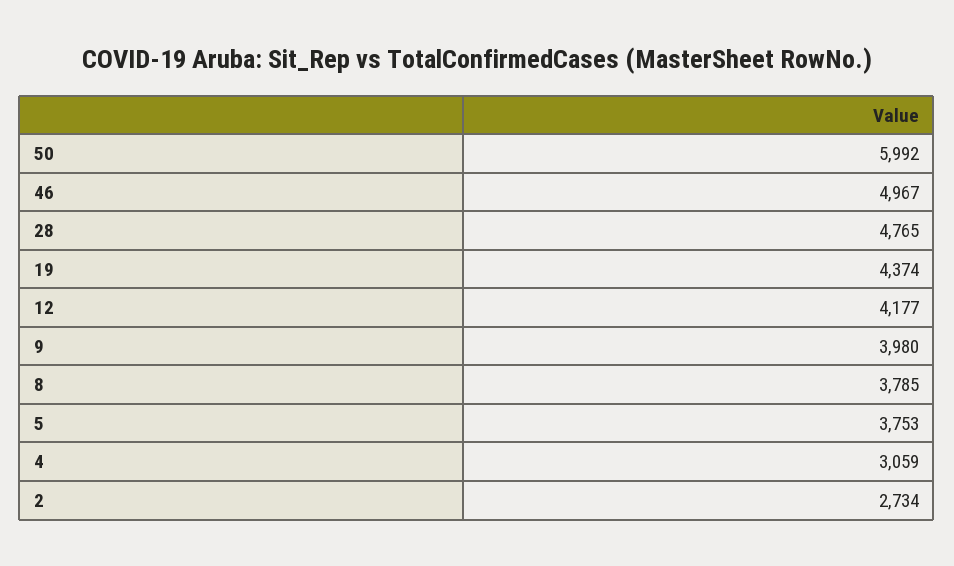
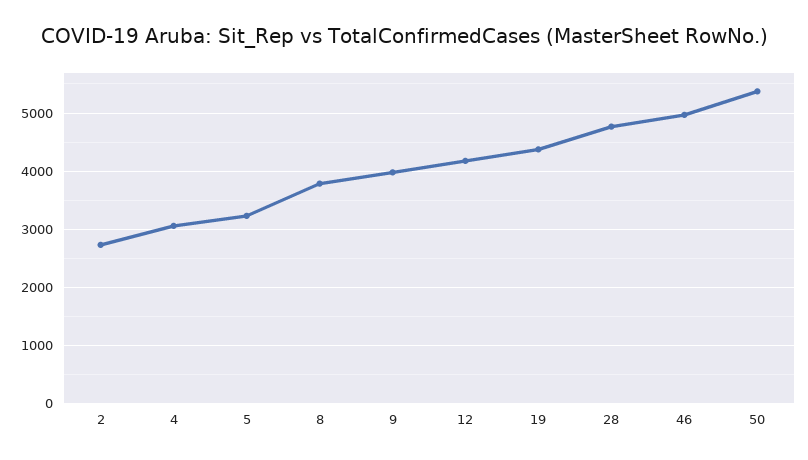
  {
-   "50": 5992,
+   "50": 5400,
    "46": 4967,
    "28": 4765,
    "19": 4374,
    "12": 4177,
    "9": 3980,
    "8": 3785,
-   "5": 3753,
+   "5": 3200,
    "4": 3059,
    "2": 2734
  }

